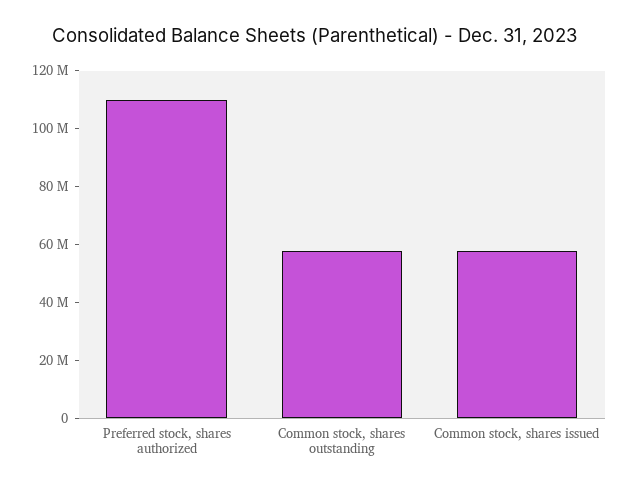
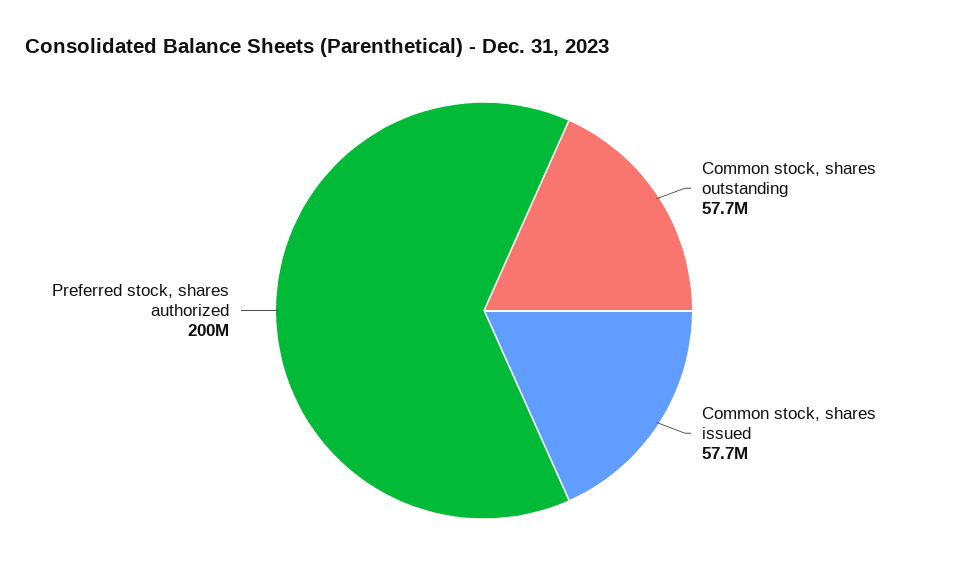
  {
-   "Preferred stock, shares authorized": 110000000,
+   "Preferred stock, shares authorized": 200000000,
    "Common stock, shares outstanding": 57700000,
    "Common stock, shares issued": 57700000
  }

